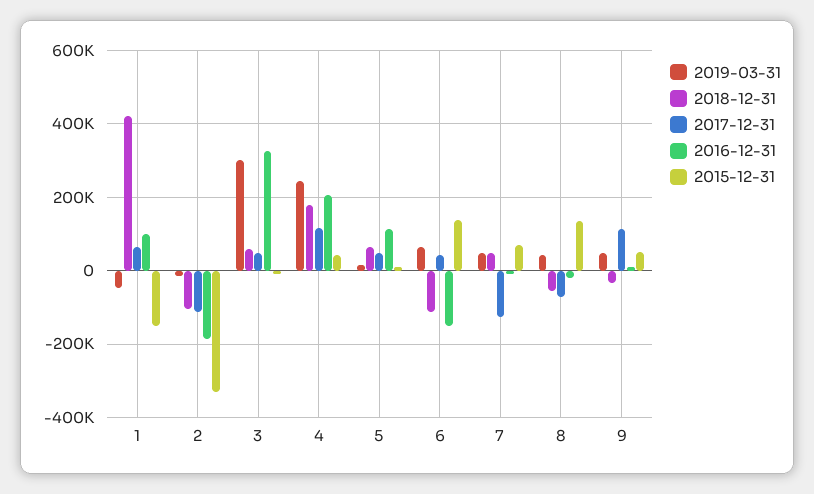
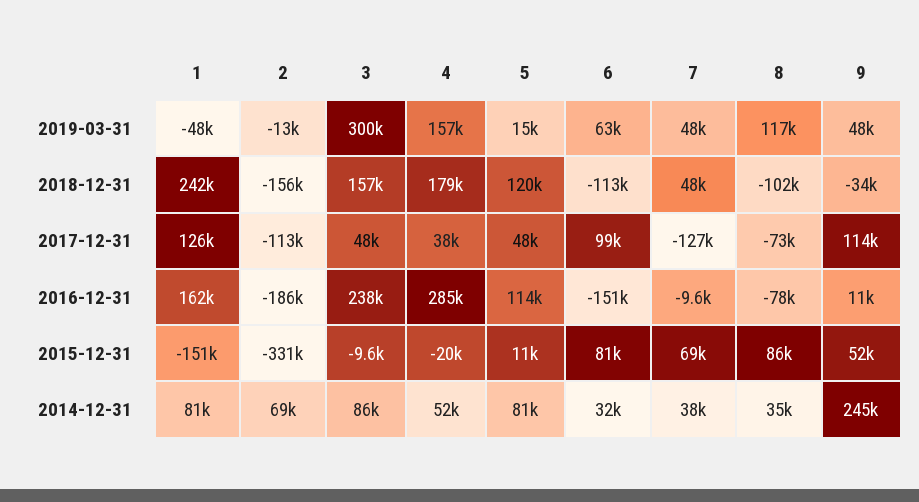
  {
    "2019-03-31": {
      "1": -48000,
      "2": -13000,
      "3": 300000,
-     "4": 240000,
+     "4": 157000,
      "5": 15000,
      "6": 63000,
      "7": 48000,
-     "8": 40000,
+     "8": 117000,
      "9": 48000
    },
    "2018-12-31": {
-     "1": 420000,
+     "1": 242000,
-     "2": -100000,
+     "2": -156000,
-     "3": 60000,
+     "3": 157000,
      "4": 179000,
-     "5": 60000,
+     "5": 120000,
      "6": -113000,
      "7": 48000,
-     "8": -60000,
+     "8": -102000,
      "9": -34000
    },
    "2017-12-31": {
-     "1": 60000,
+     "1": 126000,
      "2": -113000,
      "3": 48000,
-     "4": 120000,
+     "4": 38000,
      "5": 48000,
-     "6": 40000,
+     "6": 99000,
      "7": -127000,
      "8": -73000,
      "9": 114000
    },
    "2016-12-31": {
-     "1": 100000,
+     "1": 162000,
      "2": -186000,
-     "3": 320000,
+     "3": 238000,
-     "4": 200000,
+     "4": 285000,
      "5": 114000,
      "6": -151000,
      "7": -9600,
-     "8": -20000,
+     "8": -78000,
      "9": 11000
    },
    "2015-12-31": {
      "1": -151000,
      "2": -331000,
      "3": -9600,
-     "4": 40000,
+     "4": -20000,
      "5": 11000,
-     "6": 140000,
+     "6": 81000,
      "7": 69000,
-     "8": 140000,
+     "8": 86000,
      "9": 52000
-   }
+   },
+   "2014-12-31": {
+     "1": 81000,
+     "2": 69000,
+     "3": 86000,
+     "4": 52000,
+     "5": 81000,
+     "6": 32000,
+     "7": 38000,
+     "8": 35000,
+     "9": 245000
+   }
  }

